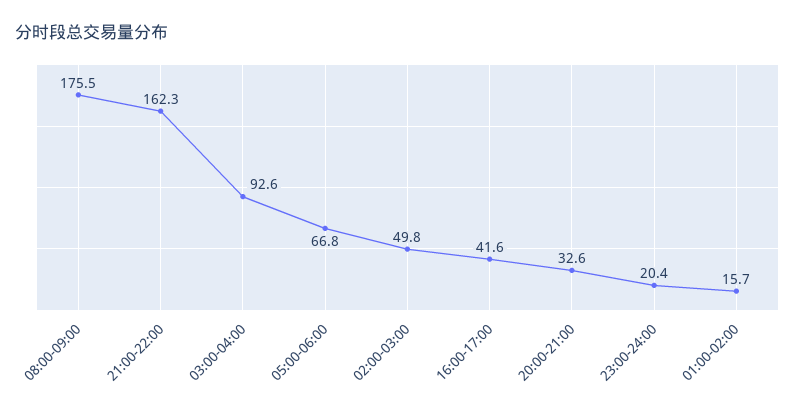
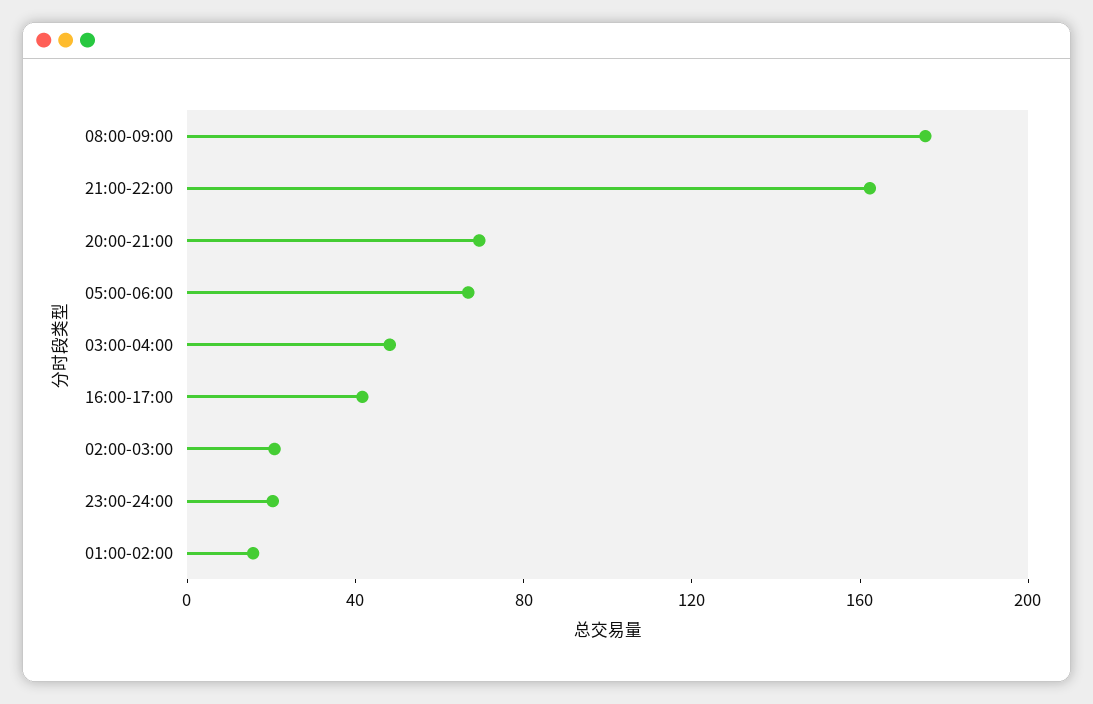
  {
    "08:00-09:00": 175.5,
    "21:00-22:00": 162.3,
-   "03:00-04:00": 92.6,
+   "03:00-04:00": 50,
    "05:00-06:00": 66.8,
-   "02:00-03:00": 49.8,
+   "02:00-03:00": 20,
    "16:00-17:00": 41.6,
-   "20:00-21:00": 32.6,
+   "20:00-21:00": 70,
    "23:00-24:00": 20.4,
    "01:00-02:00": 15.7
  }

